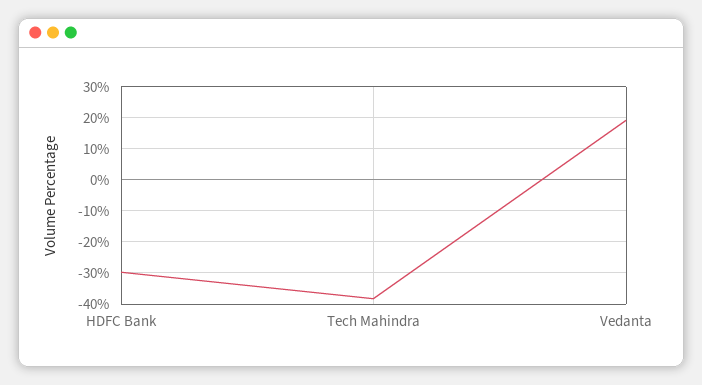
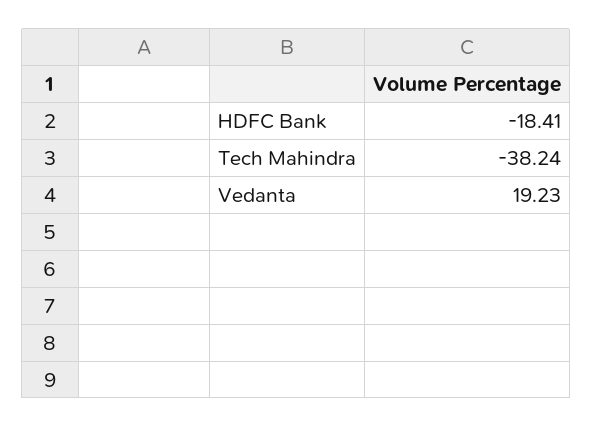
  {
-   "HDFC Bank": -30,
+   "HDFC Bank": -18.41,
    "Tech Mahindra": -38.24,
    "Vedanta": 19.23
  }

